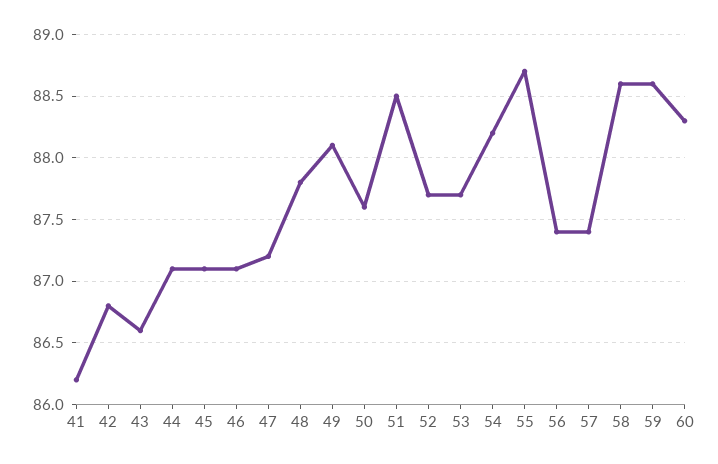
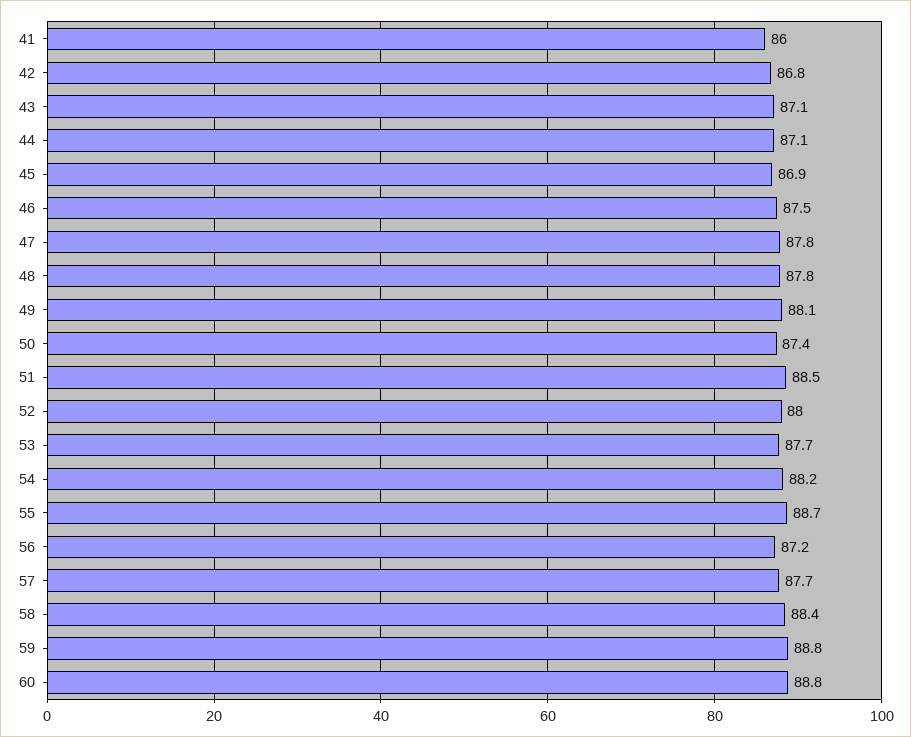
  {
-   "41": 86.2,
+   "41": 86,
    "42": 86.8,
-   "43": 86.6,
+   "43": 87.1,
    "44": 87.1,
-   "45": 87.1,
+   "45": 86.9,
-   "46": 87.1,
+   "46": 87.5,
-   "47": 87.2,
+   "47": 87.8,
    "48": 87.8,
    "49": 88.1,
-   "50": 87.6,
+   "50": 87.4,
    "51": 88.5,
-   "52": 87.7,
+   "52": 88,
    "53": 87.7,
    "54": 88.2,
    "55": 88.7,
-   "56": 87.4,
+   "56": 87.2,
-   "57": 87.4,
+   "57": 87.7,
-   "58": 88.6,
+   "58": 88.4,
-   "59": 88.6,
+   "59": 88.8,
-   "60": 88.3
+   "60": 88.8
  }

